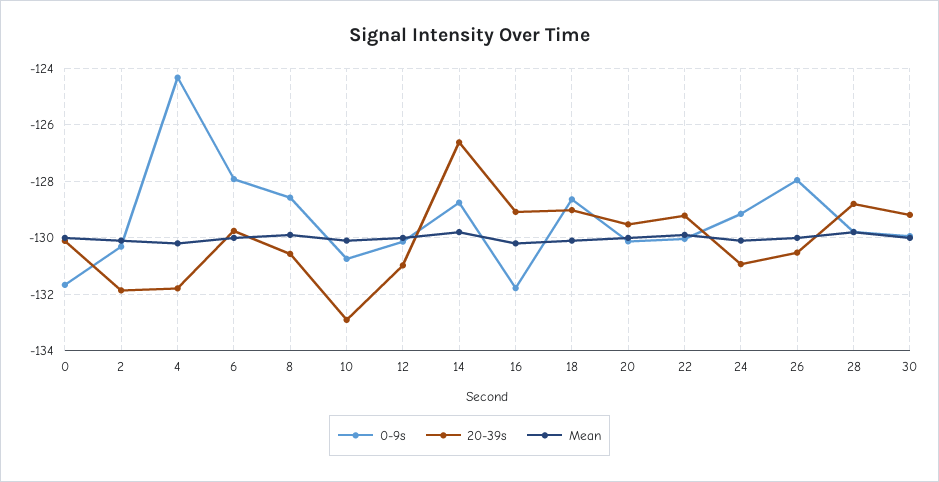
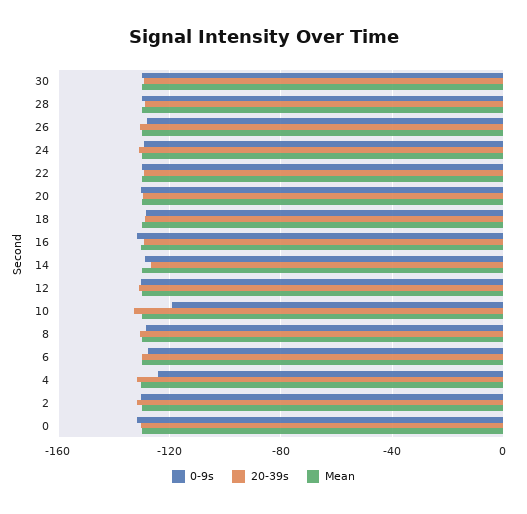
  {
    "0-9s": {
      "0": -131.75,
      "2": -130.25,
      "4": -124.25,
      "6": -128,
      "8": -128.5,
-     "10": -130.75,
+     "10": -120,
      "12": -130.25,
      "14": -128.75,
      "16": -131.75,
      "18": -128.75,
      "20": -130.25,
      "22": -130,
      "24": -129.25,
      "26": -128,
      "28": -129.75,
      "30": -130
    },
    "20-39s": {
      "0": -130,
      "2": -131.75,
      "4": -131.75,
      "6": -129.75,
      "8": -130.5,
      "10": -133,
      "12": -131,
      "14": -126.5,
      "16": -129,
      "18": -129,
      "20": -129.5,
      "22": -129.25,
      "24": -131,
      "26": -130.5,
      "28": -128.75,
      "30": -129.25
    },
    "Mean": {
      "0": -130,
      "2": -130,
      "4": -130.25,
      "6": -130,
      "8": -130,
      "10": -130,
      "12": -130,
      "14": -129.75,
      "16": -130.25,
      "18": -130,
      "20": -130,
      "22": -130,
      "24": -130,
      "26": -130,
      "28": -129.75,
      "30": -130
    }
  }

